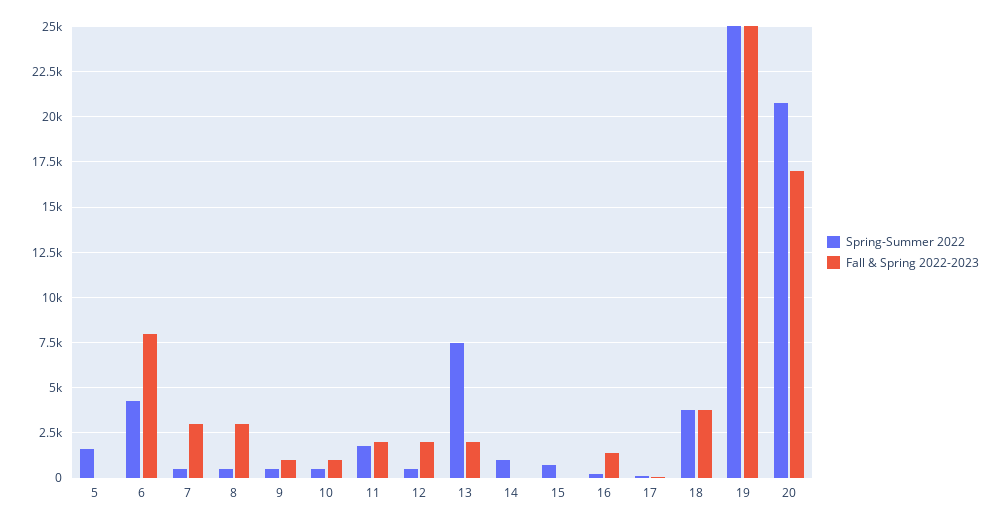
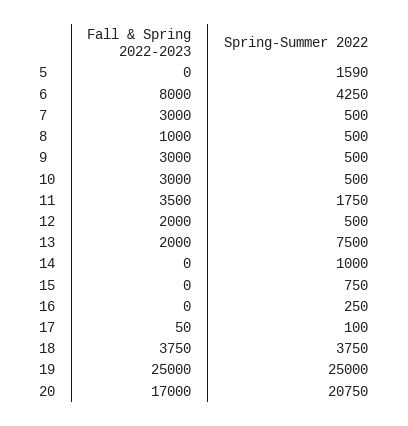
  {
    "Spring-Summer 2022": {
      "5": 1590,
      "6": 4250,
      "7": 500,
      "8": 500,
      "9": 500,
      "10": 500,
      "11": 1750,
      "12": 500,
      "13": 7500,
      "14": 1000,
      "15": 750,
      "16": 250,
      "17": 100,
      "18": 3750,
      "19": 25000,
      "20": 20750
    },
    "Fall & Spring 2022-2023": {
      "5": 0,
      "6": 8000,
      "7": 3000,
-     "8": 3000,
+     "8": 1000,
-     "9": 1000,
+     "9": 3000,
-     "10": 1000,
+     "10": 3000,
-     "11": 2000,
+     "11": 3500,
      "12": 2000,
      "13": 2000,
      "14": 0,
      "15": 0,
-     "16": 1500,
+     "16": 0,
      "17": 50,
      "18": 3750,
      "19": 25000,
      "20": 17000
    }
  }

